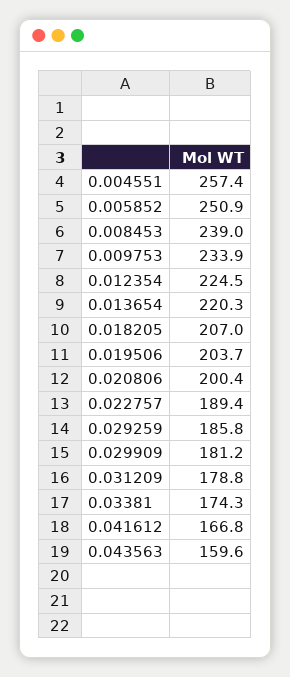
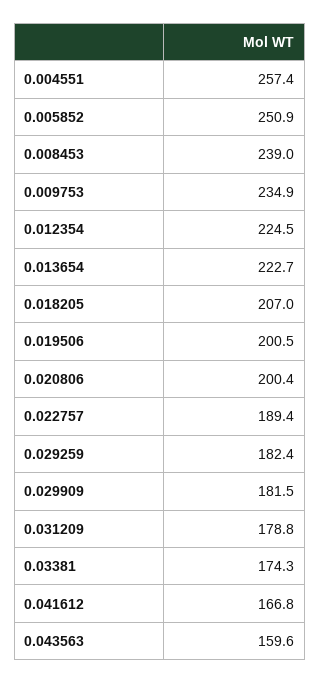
  {
    "0.004551": 257.4,
    "0.005852": 250.9,
    "0.008453": 239,
-   "0.009753": 233.9,
+   "0.009753": 234.9,
    "0.012354": 224.5,
-   "0.013654": 220.3,
+   "0.013654": 222.7,
    "0.018205": 207,
-   "0.019506": 203.7,
+   "0.019506": 200.5,
    "0.020806": 200.4,
    "0.022757": 189.4,
-   "0.029259": 185.8,
+   "0.029259": 182.4,
-   "0.029909": 181.2,
+   "0.029909": 181.5,
    "0.031209": 178.8,
    "0.03381": 174.3,
    "0.041612": 166.8,
    "0.043563": 159.6
  }

